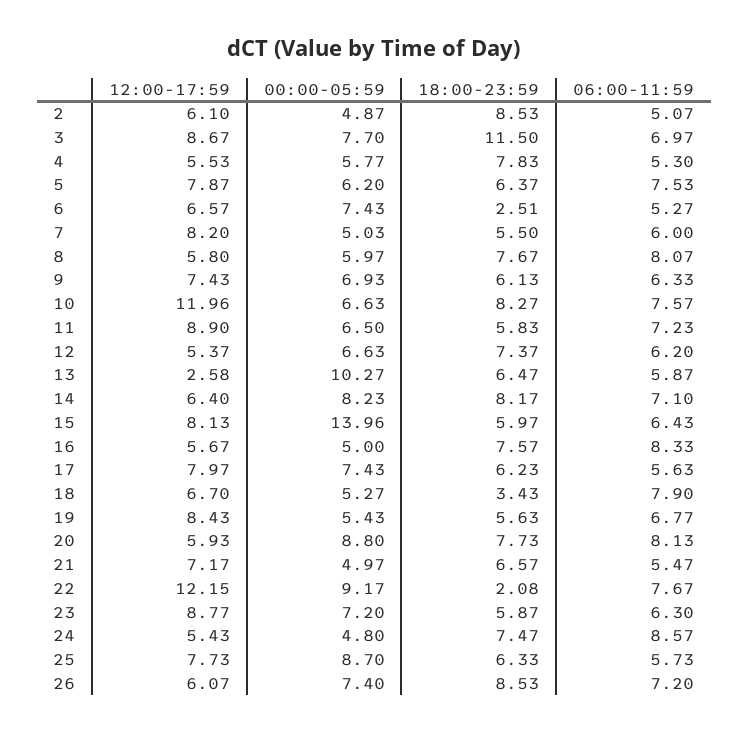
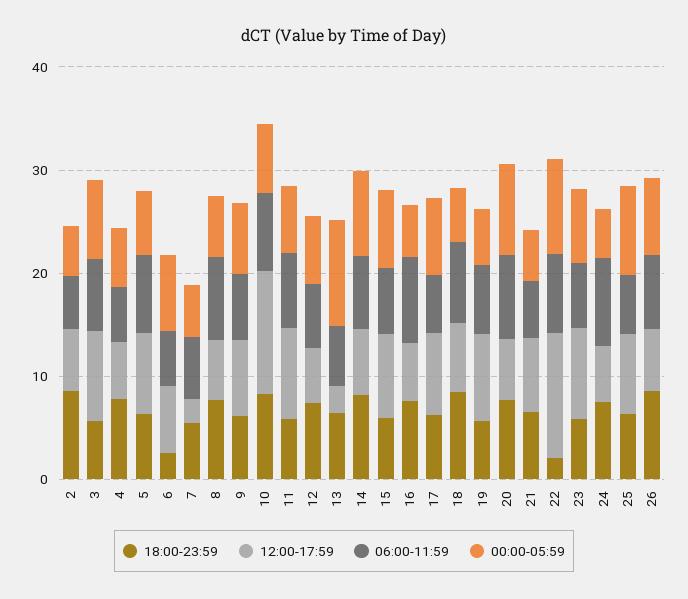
  {
    "12:00-17:59": {
      "2": 6.1,
      "3": 8.67,
      "4": 5.53,
      "5": 7.87,
      "6": 6.57,
-     "7": 8.2,
+     "7": 2,
      "8": 5.8,
      "9": 7.43,
      "10": 11.96,
      "11": 8.9,
      "12": 5.37,
      "13": 2.58,
      "14": 6.4,
      "15": 8.13,
      "16": 5.67,
      "17": 7.97,
      "18": 6.7,
      "19": 8.43,
      "20": 5.93,
      "21": 7.17,
      "22": 12.15,
      "23": 8.77,
      "24": 5.43,
      "25": 7.73,
      "26": 6.07
    },
    "00:00-05:59": {
      "2": 4.87,
      "3": 7.7,
      "4": 5.77,
      "5": 6.2,
      "6": 7.43,
      "7": 5.03,
      "8": 5.97,
      "9": 6.93,
      "10": 6.63,
      "11": 6.5,
      "12": 6.63,
      "13": 10.27,
      "14": 8.23,
-     "15": 13.96,
+     "15": 8,
      "16": 5,
      "17": 7.43,
      "18": 5.27,
      "19": 5.43,
      "20": 8.8,
      "21": 4.97,
      "22": 9.17,
      "23": 7.2,
      "24": 4.8,
      "25": 8.7,
      "26": 7.4
    },
    "18:00-23:59": {
      "2": 8.53,
-     "3": 11.5,
+     "3": 6,
      "4": 7.83,
      "5": 6.37,
      "6": 2.51,
      "7": 5.5,
      "8": 7.67,
      "9": 6.13,
      "10": 8.27,
      "11": 5.83,
      "12": 7.37,
      "13": 6.47,
      "14": 8.17,
      "15": 5.97,
      "16": 7.57,
      "17": 6.23,
-     "18": 3.43,
+     "18": 8,
      "19": 5.63,
      "20": 7.73,
      "21": 6.57,
      "22": 2.08,
      "23": 5.87,
      "24": 7.47,
      "25": 6.33,
      "26": 8.53
    },
    "06:00-11:59": {
      "2": 5.07,
      "3": 6.97,
      "4": 5.3,
      "5": 7.53,
      "6": 5.27,
      "7": 6,
      "8": 8.07,
      "9": 6.33,
      "10": 7.57,
      "11": 7.23,
      "12": 6.2,
      "13": 5.87,
      "14": 7.1,
      "15": 6.43,
      "16": 8.33,
      "17": 5.63,
      "18": 7.9,
      "19": 6.77,
      "20": 8.13,
      "21": 5.47,
      "22": 7.67,
      "23": 6.3,
      "24": 8.57,
      "25": 5.73,
      "26": 7.2
    }
  }

